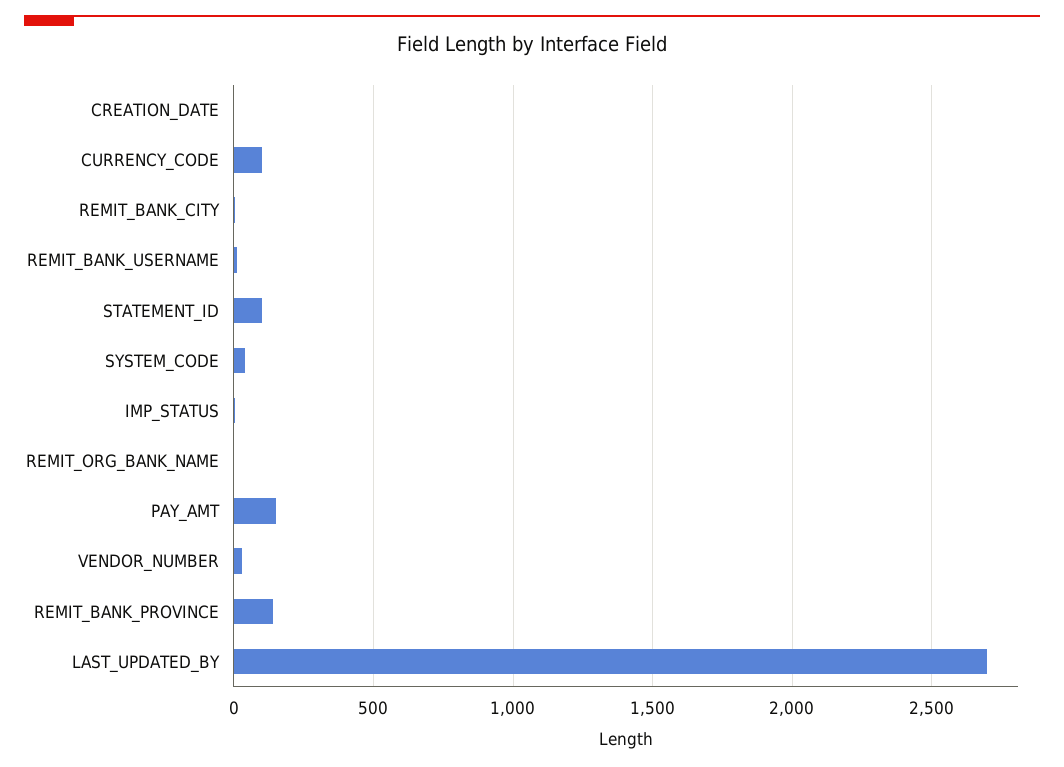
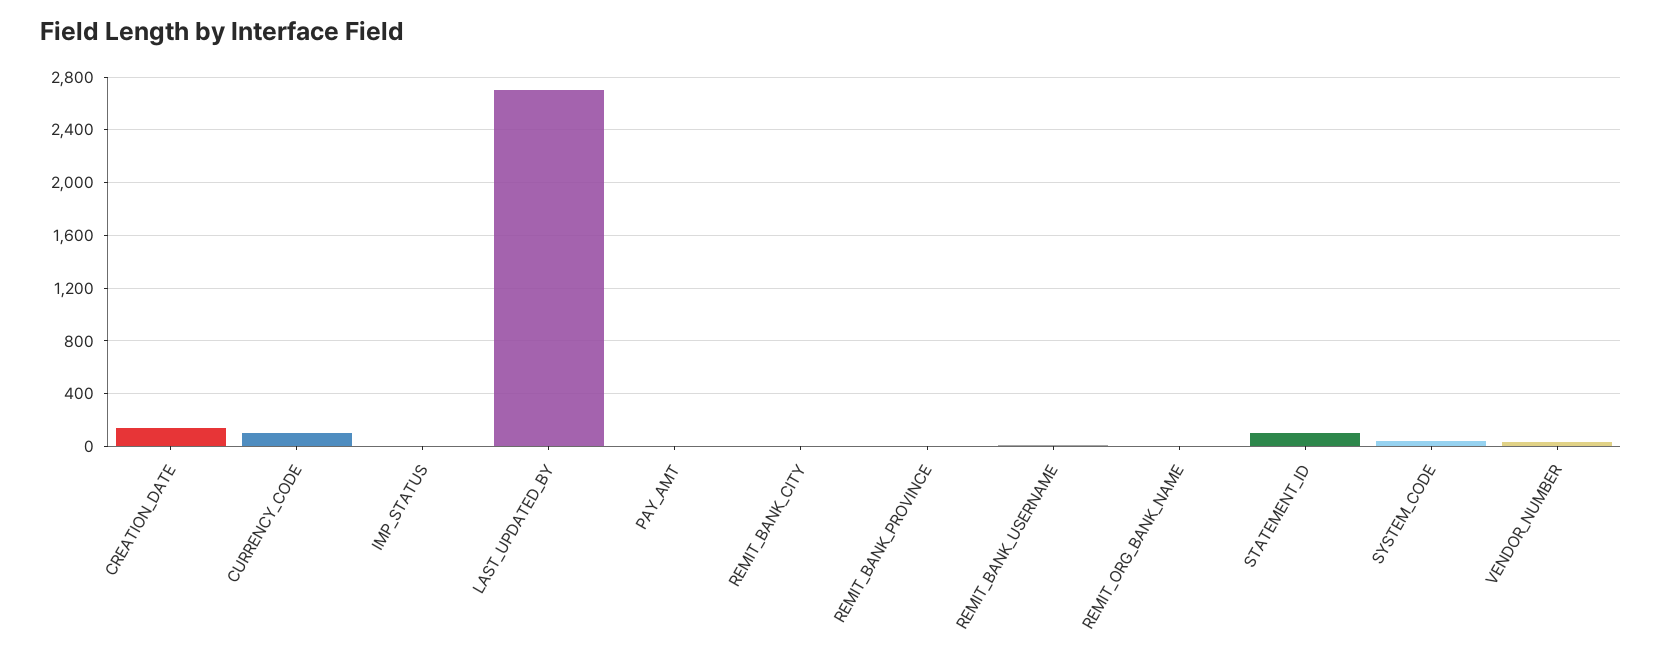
  {
-   "CREATION_DATE": 0,
+   "CREATION_DATE": 150,
    "CURRENCY_CODE": 100,
    "REMIT_BANK_CITY": 0,
    "REMIT_BANK_USERNAME": 0,
    "STATEMENT_ID": 100,
    "SYSTEM_CODE": 50,
    "IMP_STATUS": 0,
    "REMIT_ORG_BANK_NAME": 0,
-   "PAY_AMT": 150,
+   "PAY_AMT": 0,
    "VENDOR_NUMBER": 50,
-   "REMIT_BANK_PROVINCE": 150,
+   "REMIT_BANK_PROVINCE": 0,
    "LAST_UPDATED_BY": 2700
  }

